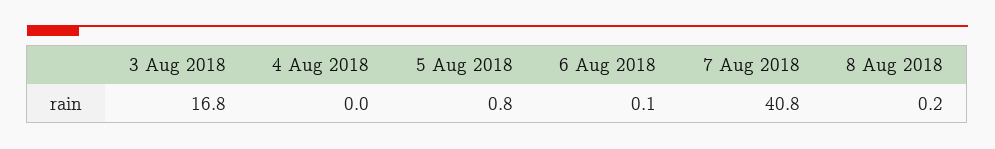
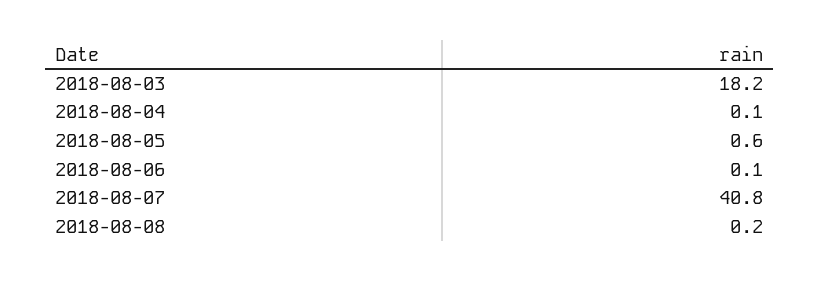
  {
-   "3 Aug 2018": 16.8,
+   "3 Aug 2018": 18.2,
-   "4 Aug 2018": 0,
+   "4 Aug 2018": 0.1,
-   "5 Aug 2018": 0.8,
+   "5 Aug 2018": 0.6,
    "6 Aug 2018": 0.1,
    "7 Aug 2018": 40.8,
    "8 Aug 2018": 0.2
  }

